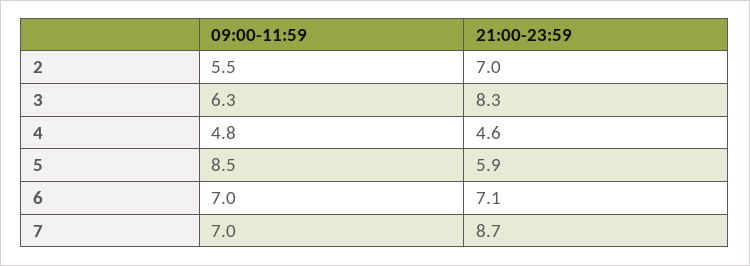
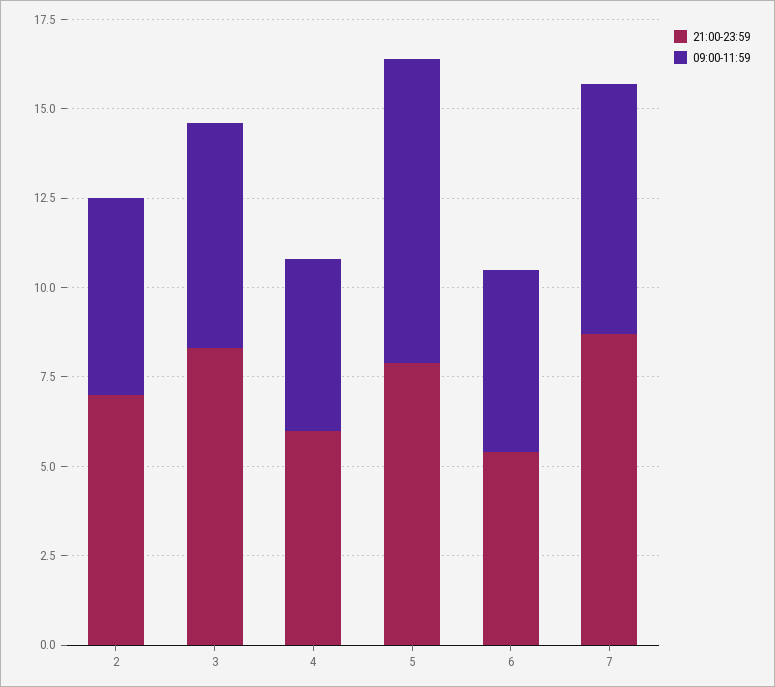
  {
    "09:00-11:59": {
      "2": 5.5,
      "3": 6.3,
      "4": 4.8,
      "5": 8.5,
-     "6": 7,
+     "6": 5,
      "7": 7
    },
    "21:00-23:59": {
      "2": 7,
      "3": 8.3,
-     "4": 4.6,
+     "4": 6,
-     "5": 5.9,
+     "5": 8,
-     "6": 7.1,
+     "6": 5.5,
      "7": 8.7
    }
  }

